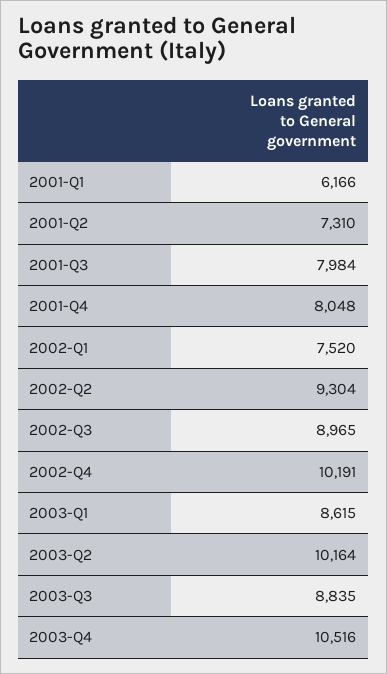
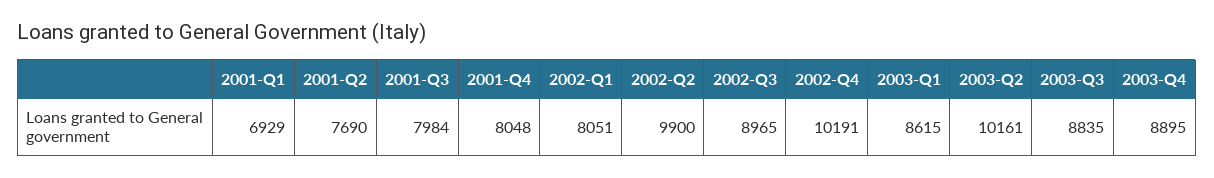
  {
-   "2001-Q1": 6166,
+   "2001-Q1": 6929,
-   "2001-Q2": 7310,
+   "2001-Q2": 7690,
    "2001-Q3": 7984,
    "2001-Q4": 8048,
-   "2002-Q1": 7520,
+   "2002-Q1": 8051,
-   "2002-Q2": 9304,
+   "2002-Q2": 9900,
    "2002-Q3": 8965,
    "2002-Q4": 10191,
    "2003-Q1": 8615,
-   "2003-Q2": 10164,
+   "2003-Q2": 10161,
    "2003-Q3": 8835,
-   "2003-Q4": 10516
+   "2003-Q4": 8895
  }

